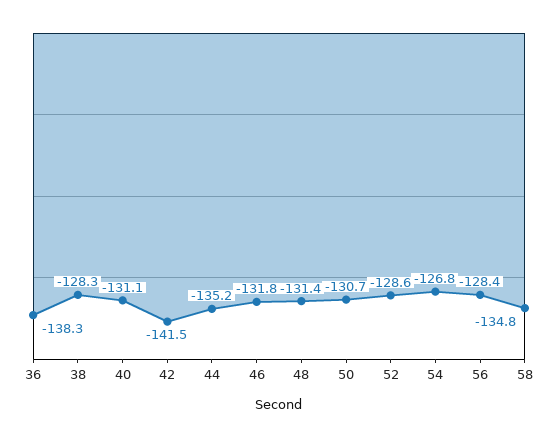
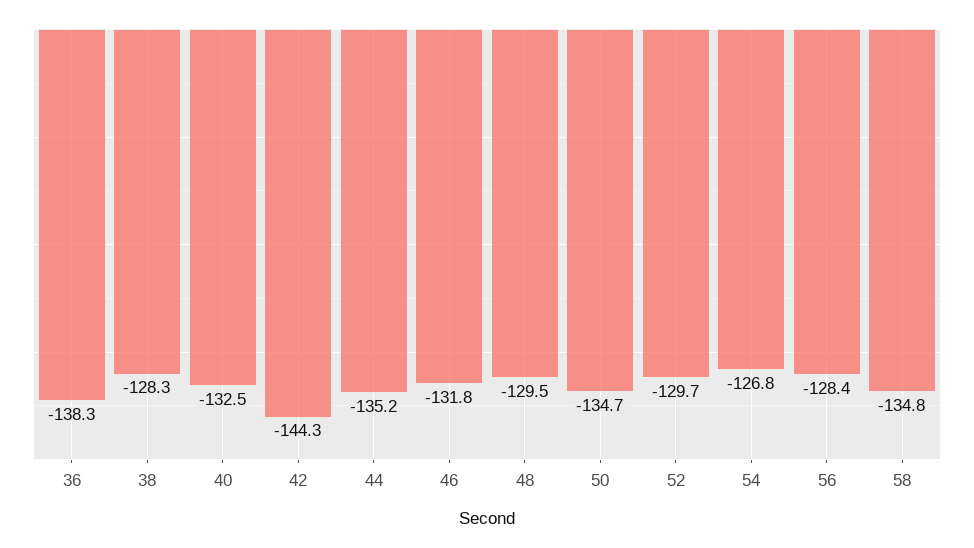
  {
    "36": -138.3,
    "38": -128.3,
-   "40": -131.1,
+   "40": -132.5,
-   "42": -141.5,
+   "42": -144.3,
    "44": -135.2,
    "46": -131.8,
-   "48": -131.4,
+   "48": -129.5,
-   "50": -130.7,
+   "50": -134.7,
-   "52": -128.6,
+   "52": -129.7,
    "54": -126.8,
    "56": -128.4,
    "58": -134.8
  }

